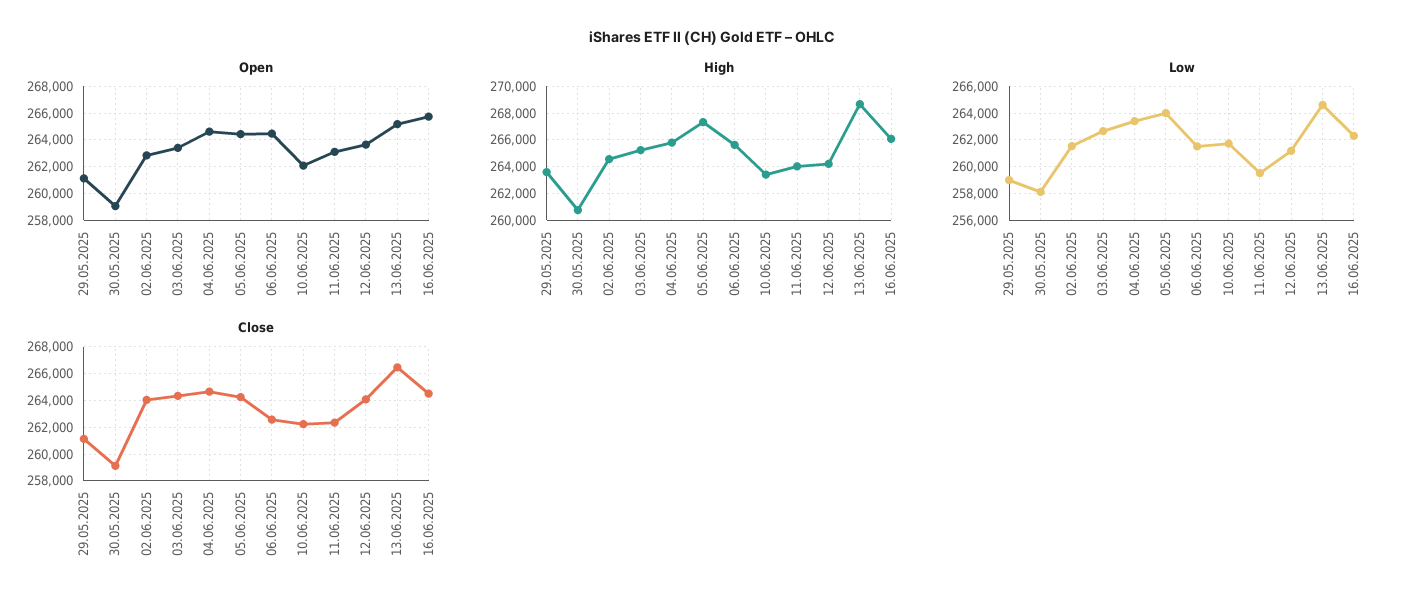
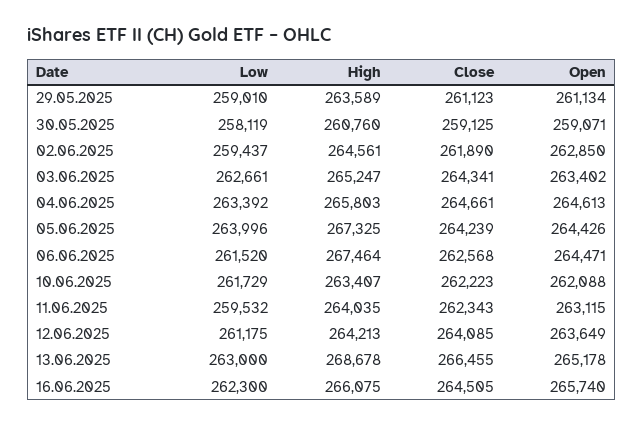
  {
    "Open": {
      "29.05.2025": 261134,
      "30.05.2025": 259071,
      "02.06.2025": 262850,
      "03.06.2025": 263402,
      "04.06.2025": 264613,
      "05.06.2025": 264426,
      "06.06.2025": 264471,
      "10.06.2025": 262088,
      "11.06.2025": 263115,
      "12.06.2025": 263649,
      "13.06.2025": 265178,
      "16.06.2025": 265740
    },
    "High": {
      "29.05.2025": 263589,
      "30.05.2025": 260760,
      "02.06.2025": 264561,
      "03.06.2025": 265247,
      "04.06.2025": 265803,
      "05.06.2025": 267325,
-     "06.06.2025": 265500,
+     "06.06.2025": 267464,
      "10.06.2025": 263407,
      "11.06.2025": 264035,
      "12.06.2025": 264213,
      "13.06.2025": 268678,
      "16.06.2025": 266075
    },
    "Low": {
      "29.05.2025": 259010,
      "30.05.2025": 258119,
-     "02.06.2025": 261500,
+     "02.06.2025": 259437,
      "03.06.2025": 262661,
      "04.06.2025": 263392,
      "05.06.2025": 263996,
      "06.06.2025": 261520,
      "10.06.2025": 261729,
      "11.06.2025": 259532,
      "12.06.2025": 261175,
-     "13.06.2025": 264500,
+     "13.06.2025": 263000,
      "16.06.2025": 262300
    },
    "Close": {
      "29.05.2025": 261123,
      "30.05.2025": 259125,
-     "02.06.2025": 264000,
+     "02.06.2025": 261890,
      "03.06.2025": 264341,
      "04.06.2025": 264661,
      "05.06.2025": 264239,
      "06.06.2025": 262568,
      "10.06.2025": 262223,
      "11.06.2025": 262343,
      "12.06.2025": 264085,
      "13.06.2025": 266455,
      "16.06.2025": 264505
    }
  }

